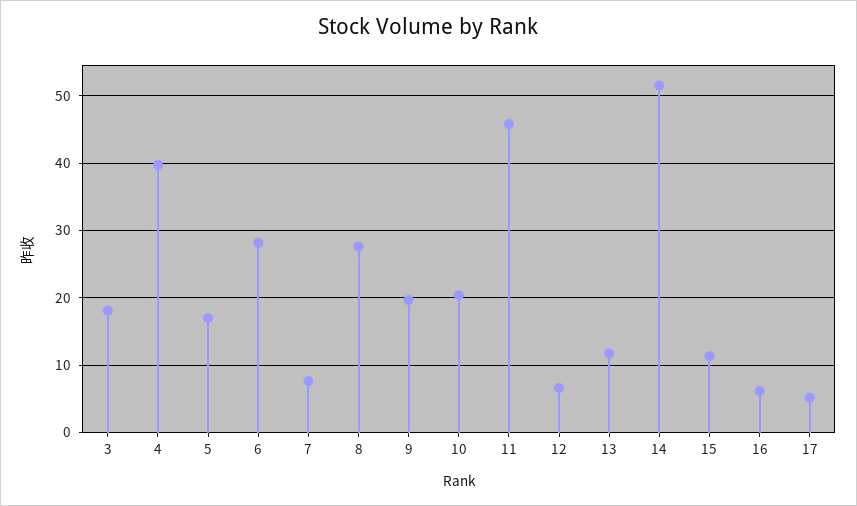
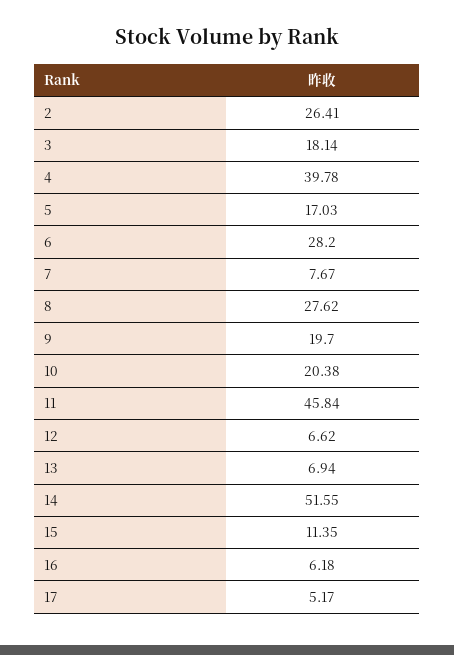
  {
    "3": 18.14,
    "4": 39.78,
    "5": 17.03,
    "6": 28.2,
    "7": 7.67,
    "8": 27.62,
    "9": 19.7,
    "10": 20.38,
    "11": 45.84,
    "12": 6.62,
-   "13": 12,
+   "13": 6.94,
    "14": 51.55,
    "15": 11.35,
    "16": 6.18,
-   "17": 5.17
+   "17": 5.17,
+   "2": 26.41
  }

